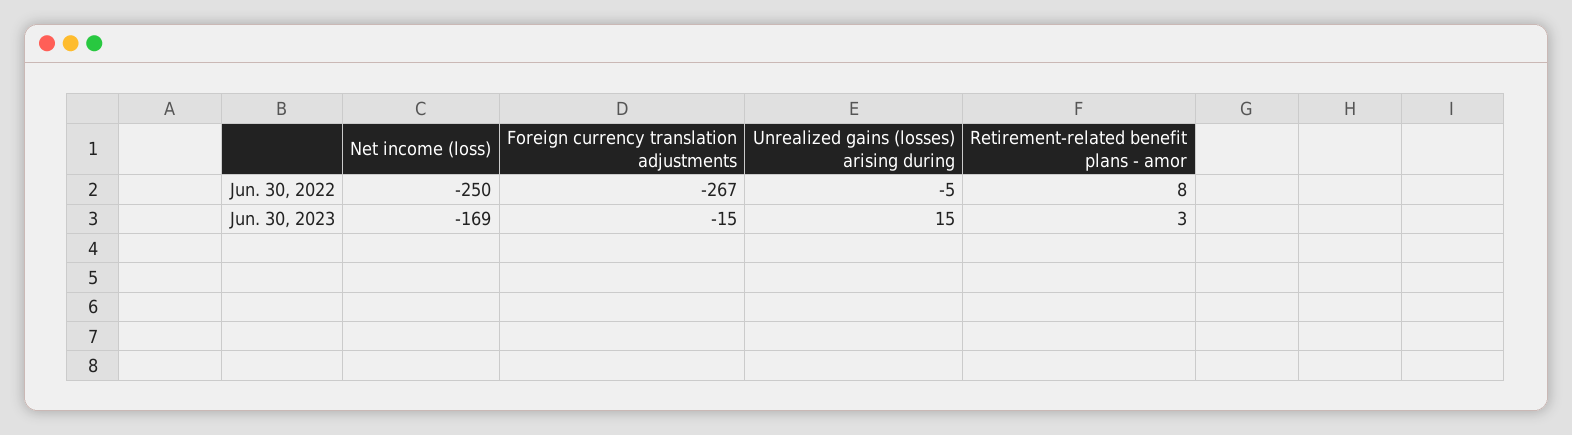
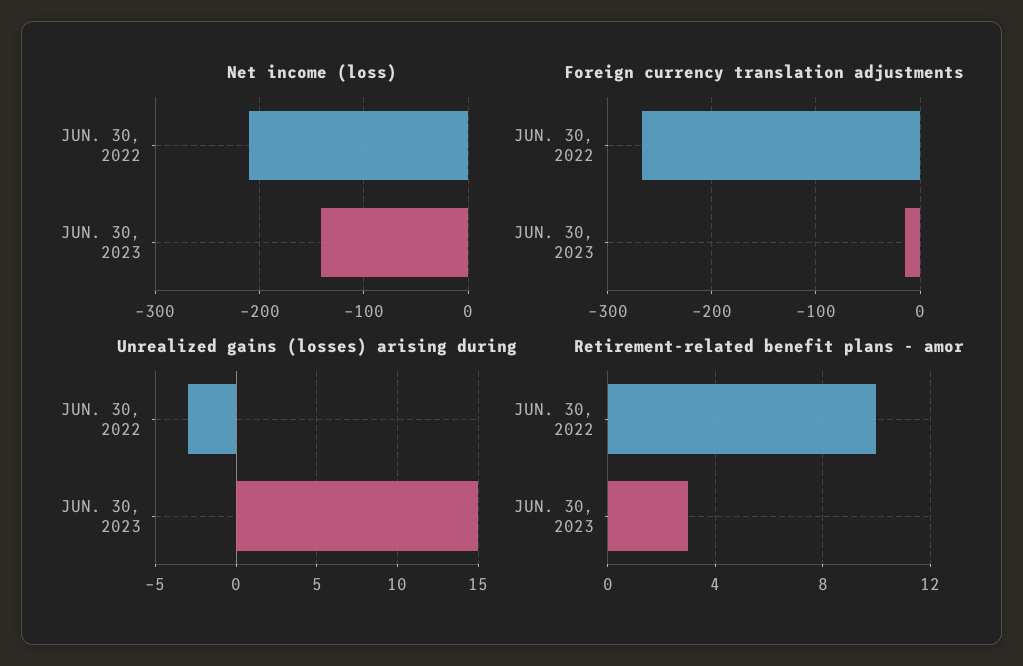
  {
    "Net income (loss)": {
-     "Jun. 30, 2022": -250,
+     "Jun. 30, 2022": -210,
-     "Jun. 30, 2023": -169
+     "Jun. 30, 2023": -140
    },
    "Foreign currency translation adjustments": {
      "Jun. 30, 2022": -267,
      "Jun. 30, 2023": -15
    },
    "Unrealized gains (losses) arising during": {
-     "Jun. 30, 2022": -5,
+     "Jun. 30, 2022": -3,
      "Jun. 30, 2023": 15
    },
    "Retirement-related benefit plans - amor": {
-     "Jun. 30, 2022": 8,
+     "Jun. 30, 2022": 10,
      "Jun. 30, 2023": 3
    }
  }

